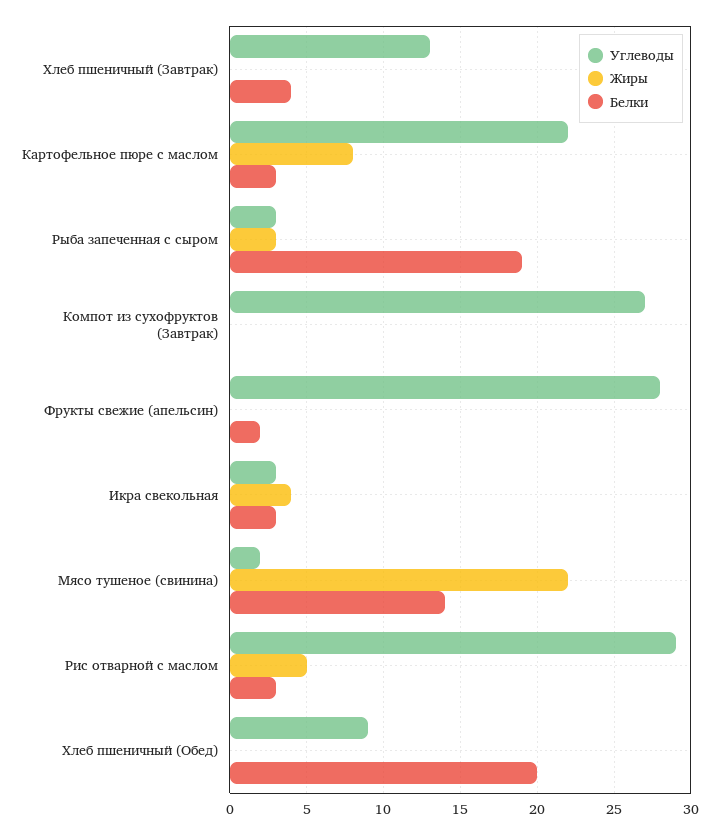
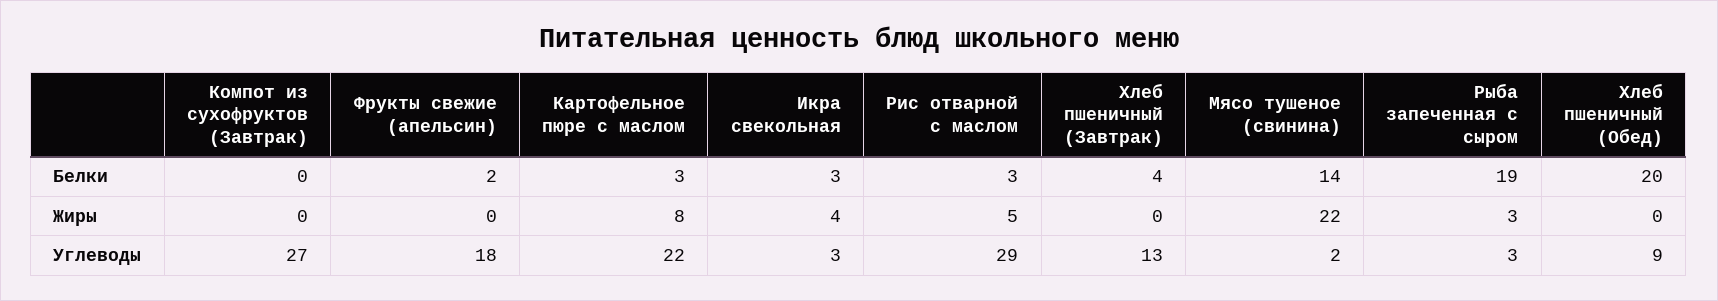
  {
    "Углеводы": {
      "Хлеб пшеничный (Завтрак)": 13,
      "Картофельное пюре с маслом": 22,
      "Рыба запеченная с сыром": 3,
      "Компот из сухофруктов (Завтрак)": 27,
-     "Фрукты свежие (апельсин)": 28,
+     "Фрукты свежие (апельсин)": 18,
      "Икра свекольная": 3,
      "Мясо тушеное (свинина)": 2,
      "Рис отварной с маслом": 29,
      "Хлеб пшеничный (Обед)": 9
    },
    "Жиры": {
      "Хлеб пшеничный (Завтрак)": 0,
      "Картофельное пюре с маслом": 8,
      "Рыба запеченная с сыром": 3,
      "Компот из сухофруктов (Завтрак)": 0,
      "Фрукты свежие (апельсин)": 0,
      "Икра свекольная": 4,
      "Мясо тушеное (свинина)": 22,
      "Рис отварной с маслом": 5,
      "Хлеб пшеничный (Обед)": 0
    },
    "Белки": {
      "Хлеб пшеничный (Завтрак)": 4,
      "Картофельное пюре с маслом": 3,
      "Рыба запеченная с сыром": 19,
      "Компот из сухофруктов (Завтрак)": 0,
      "Фрукты свежие (апельсин)": 2,
      "Икра свекольная": 3,
      "Мясо тушеное (свинина)": 14,
      "Рис отварной с маслом": 3,
      "Хлеб пшеничный (Обед)": 20
    }
  }

